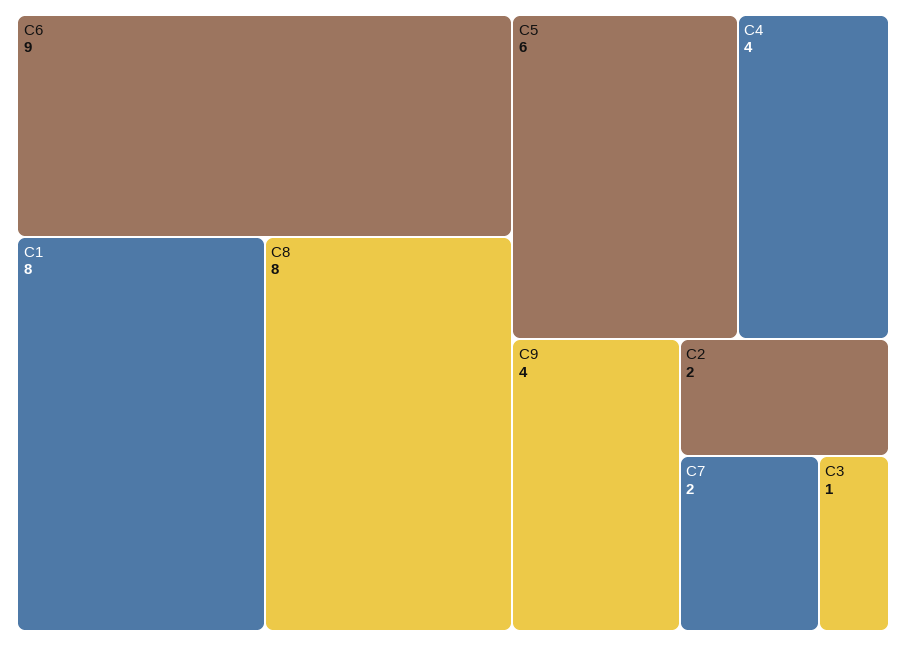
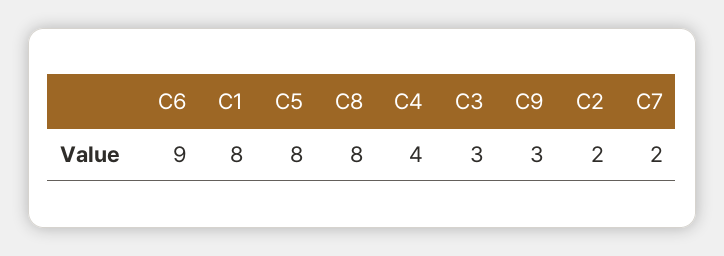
  {
    "C6": 9,
    "C1": 8,
    "C8": 8,
-   "C5": 6,
+   "C5": 8,
    "C4": 4,
-   "C9": 4,
+   "C9": 3,
    "C2": 2,
    "C7": 2,
-   "C3": 1
+   "C3": 3
  }

